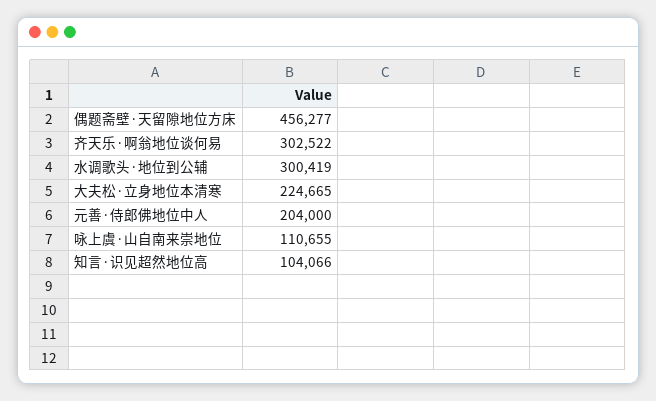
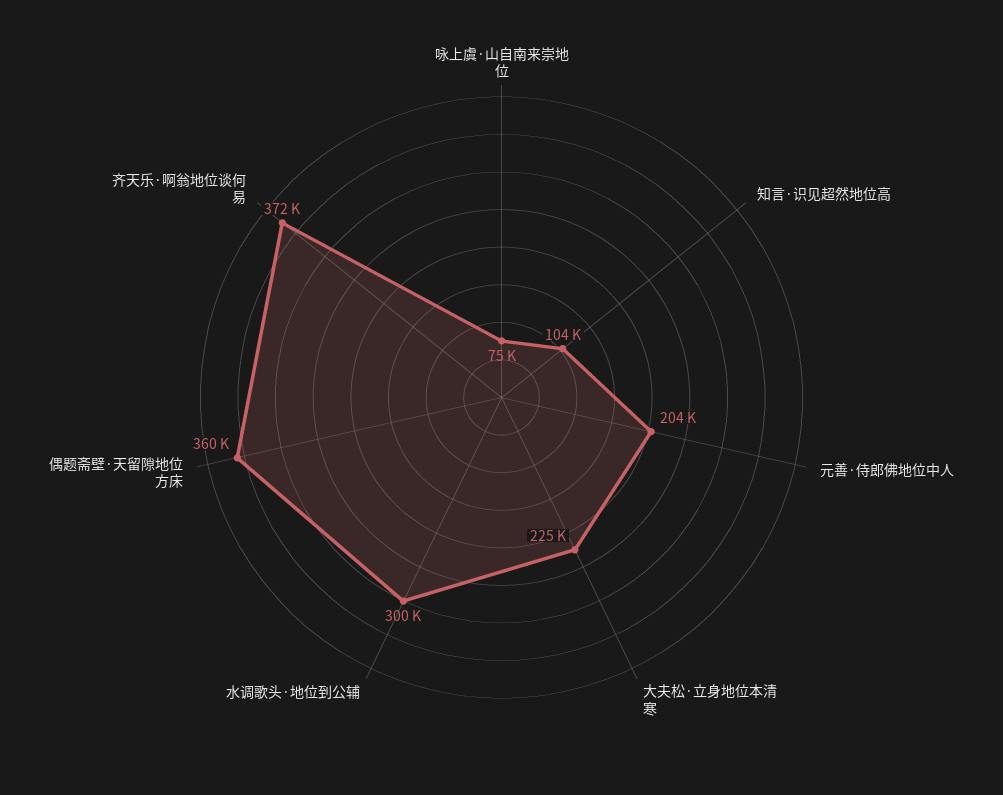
  {
-   "偶题斋壁·天留隙地位方床": 456277,
+   "偶题斋壁·天留隙地位方床": 360000,
-   "齐天乐·啊翁地位谈何易": 302522,
+   "齐天乐·啊翁地位谈何易": 372000,
    "水调歌头·地位到公辅": 300419,
    "大夫松·立身地位本清寒": 224665,
    "元善·侍郎佛地位中人": 204000,
-   "咏上虞·山自南来崇地位": 110655,
+   "咏上虞·山自南来崇地位": 75000,
    "知言·识见超然地位高": 104066
  }

